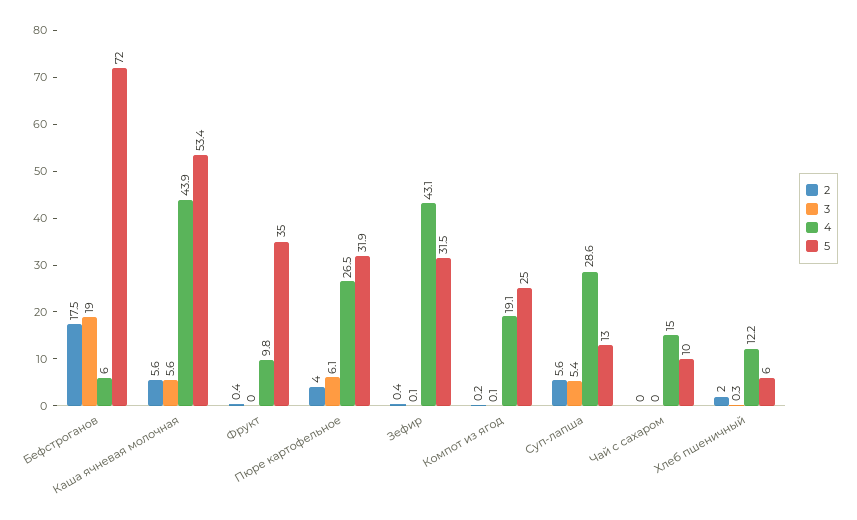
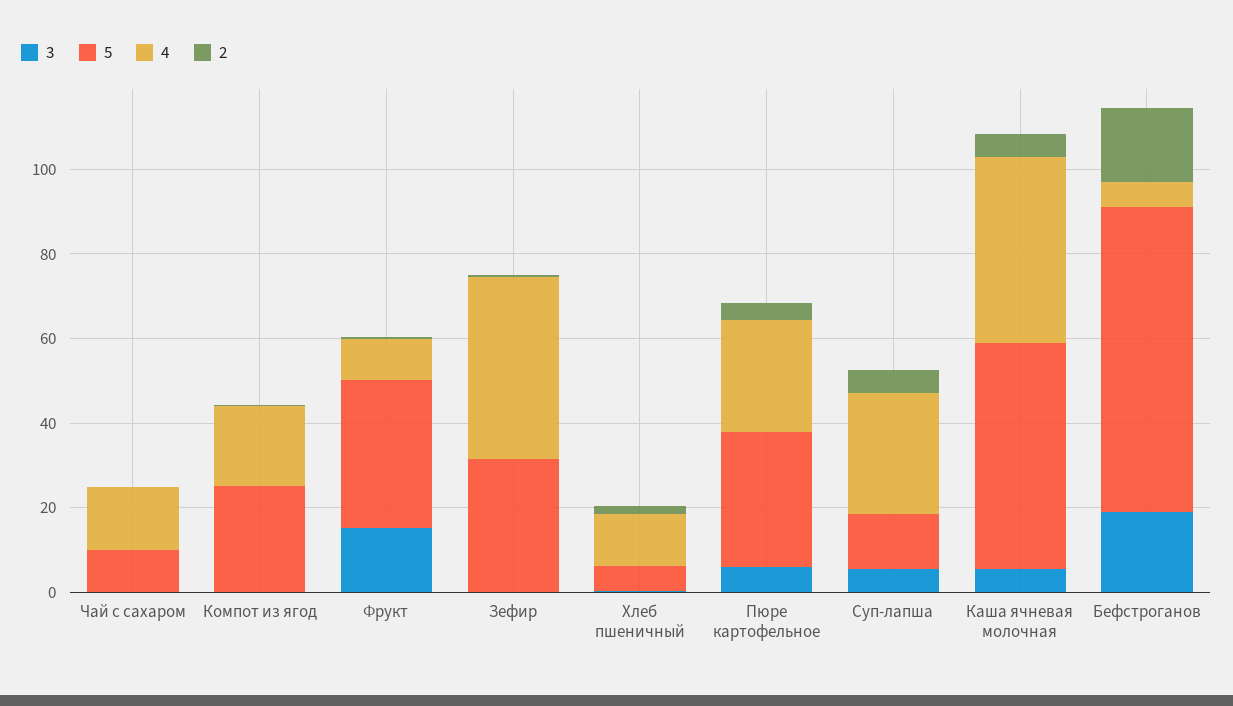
  {
    "2": {
      "Бефстроганов": 17.5,
      "Каша ячневая молочная": 5.6,
      "Фрукт": 0.4,
      "Пюре картофельное": 4,
      "Зефир": 0.4,
      "Компот из ягод": 0.2,
      "Суп-лапша": 5.6,
      "Чай с сахаром": 0,
      "Хлеб пшеничный": 2
    },
    "3": {
      "Бефстроганов": 19,
      "Каша ячневая молочная": 5.6,
-     "Фрукт": 0,
+     "Фрукт": 15,
      "Пюре картофельное": 6.1,
      "Зефир": 0.1,
      "Компот из ягод": 0.1,
      "Суп-лапша": 5.4,
      "Чай с сахаром": 0,
      "Хлеб пшеничный": 0.3
    },
    "4": {
      "Бефстроганов": 6,
      "Каша ячневая молочная": 43.9,
      "Фрукт": 9.8,
      "Пюре картофельное": 26.5,
      "Зефир": 43.1,
      "Компот из ягод": 19.1,
      "Суп-лапша": 28.6,
      "Чай с сахаром": 15,
      "Хлеб пшеничный": 12.2
    },
    "5": {
      "Бефстроганов": 72,
      "Каша ячневая молочная": 53.4,
      "Фрукт": 35,
      "Пюре картофельное": 31.9,
      "Зефир": 31.5,
      "Компот из ягод": 25,
      "Суп-лапша": 13,
      "Чай с сахаром": 10,
      "Хлеб пшеничный": 6
    }
  }

